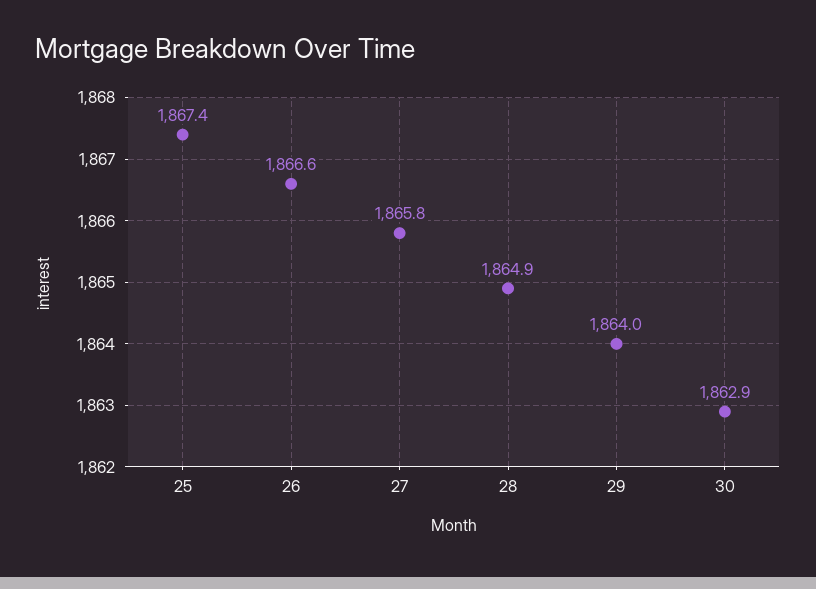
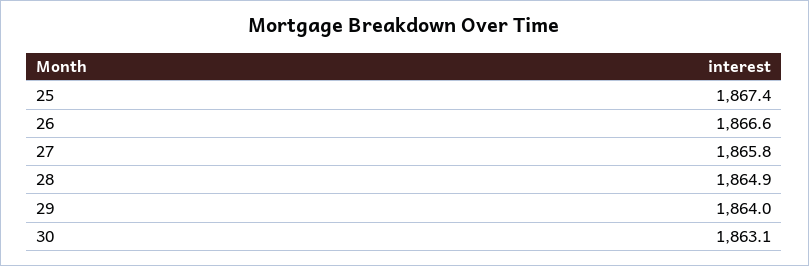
  {
    "25": 1867.4,
    "26": 1866.6,
    "27": 1865.8,
    "28": 1864.9,
    "29": 1864,
-   "30": 1862.9
+   "30": 1863.1
  }

